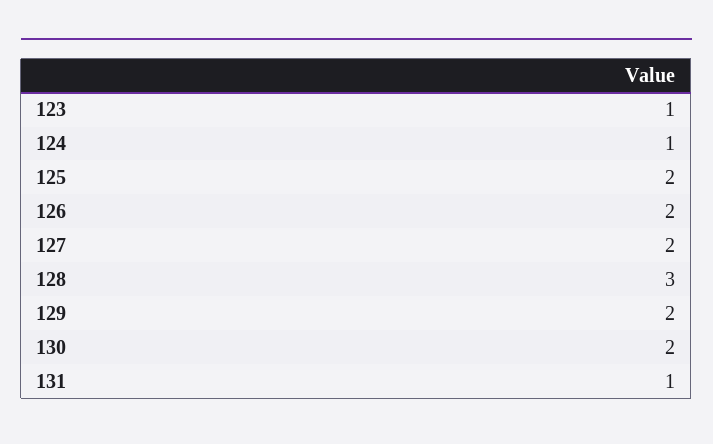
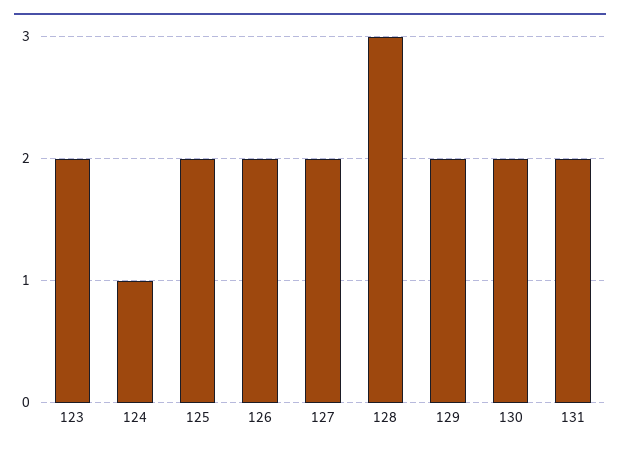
  {
-   "123": 1,
+   "123": 2,
    "124": 1,
    "125": 2,
    "126": 2,
    "127": 2,
    "128": 3,
    "129": 2,
    "130": 2,
-   "131": 1
+   "131": 2
  }

